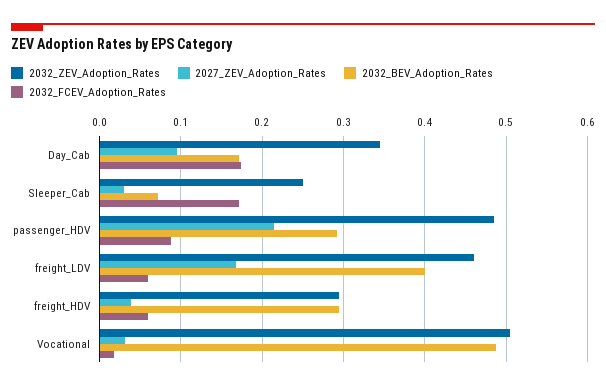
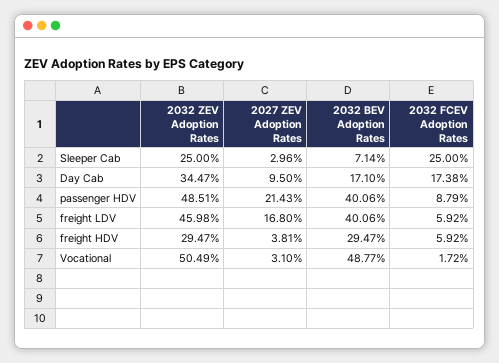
  {
    "2032_ZEV_Adoption_Rates": {
      "Day_Cab": 0.3447,
      "Sleeper_Cab": 0.25,
      "passenger_HDV": 0.4851,
      "freight_LDV": 0.4598,
      "freight_HDV": 0.2947,
      "Vocational": 0.5049
    },
    "2027_ZEV_Adoption_Rates": {
      "Day_Cab": 0.095,
      "Sleeper_Cab": 0.0296,
      "passenger_HDV": 0.2143,
      "freight_LDV": 0.168,
      "freight_HDV": 0.0381,
      "Vocational": 0.031
    },
    "2032_BEV_Adoption_Rates": {
      "Day_Cab": 0.171,
      "Sleeper_Cab": 0.0714,
-     "passenger_HDV": 0.29,
+     "passenger_HDV": 0.4006,
      "freight_LDV": 0.4006,
      "freight_HDV": 0.2947,
      "Vocational": 0.4877
    },
    "2032_FCEV_Adoption_Rates": {
      "Day_Cab": 0.1738,
-     "Sleeper_Cab": 0.17,
+     "Sleeper_Cab": 0.25,
      "passenger_HDV": 0.0879,
      "freight_LDV": 0.0592,
      "freight_HDV": 0.0592,
      "Vocational": 0.0172
    }
  }

